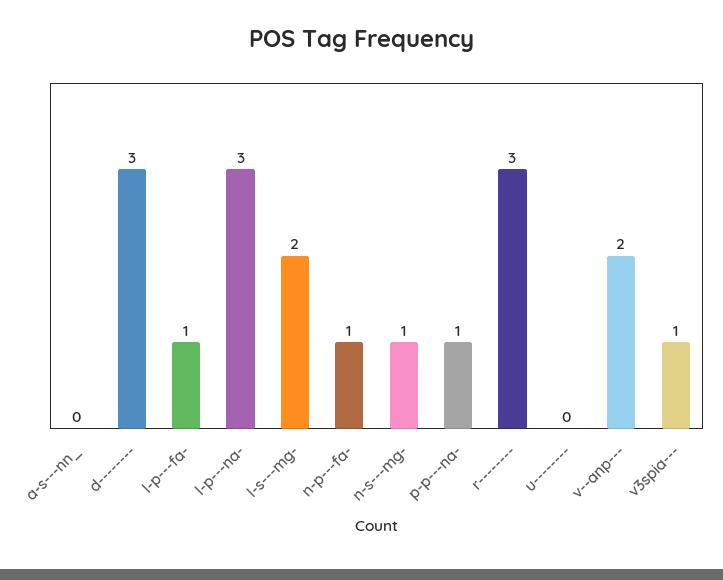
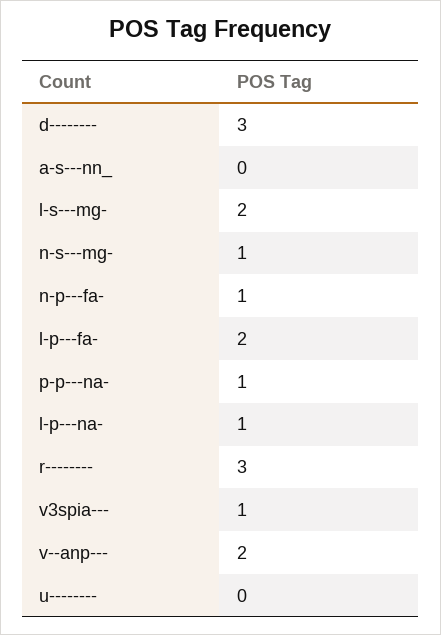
  {
    "a-s---nn_": 0,
    "d--------": 3,
-   "l-p---fa-": 1,
+   "l-p---fa-": 2,
-   "l-p---na-": 3,
+   "l-p---na-": 1,
    "l-s---mg-": 2,
    "n-p---fa-": 1,
    "n-s---mg-": 1,
    "p-p---na-": 1,
    "r--------": 3,
    "u--------": 0,
    "v--anp---": 2,
    "v3spia---": 1
  }

